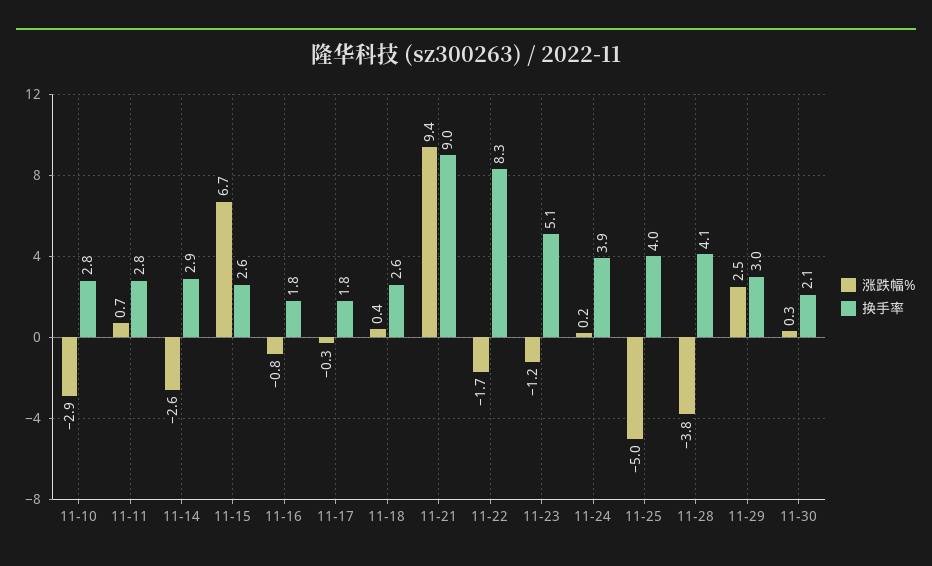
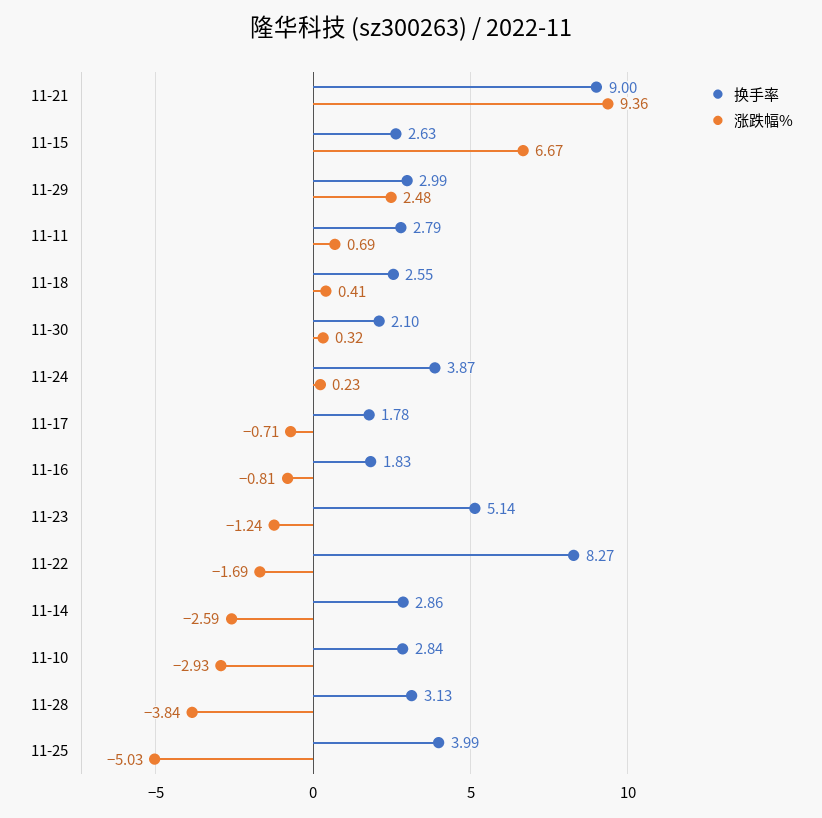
  {
    "涨跌幅%": {
      "11-10": -2.93,
      "11-11": 0.69,
      "11-14": -2.59,
      "11-15": 6.67,
      "11-16": -0.81,
-     "11-17": -0.3,
+     "11-17": -0.71,
      "11-18": 0.41,
      "11-21": 9.36,
      "11-22": -1.69,
      "11-23": -1.24,
      "11-24": 0.23,
      "11-25": -5.03,
      "11-28": -3.84,
      "11-29": 2.48,
      "11-30": 0.32
    },
    "换手率": {
      "11-10": 2.84,
      "11-11": 2.79,
      "11-14": 2.86,
      "11-15": 2.63,
      "11-16": 1.83,
      "11-17": 1.78,
      "11-18": 2.55,
      "11-21": 9,
      "11-22": 8.27,
      "11-23": 5.14,
      "11-24": 3.87,
      "11-25": 3.99,
-     "11-28": 4.1,
+     "11-28": 3.13,
      "11-29": 2.99,
      "11-30": 2.1
    }
  }

